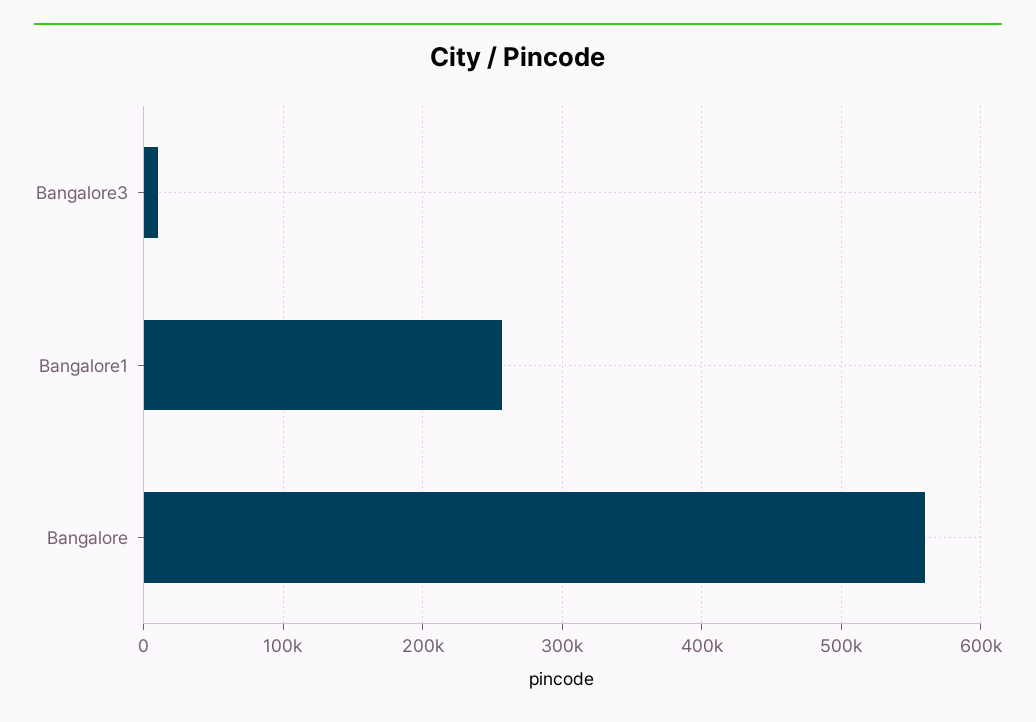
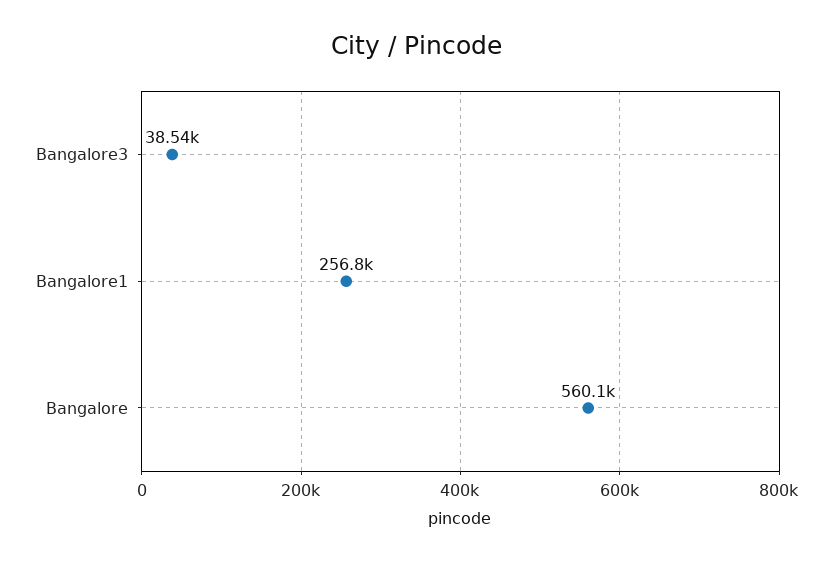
  {
-   "Bangalore3": 10000,
+   "Bangalore3": 38540,
    "Bangalore1": 256800,
    "Bangalore": 560100
  }

